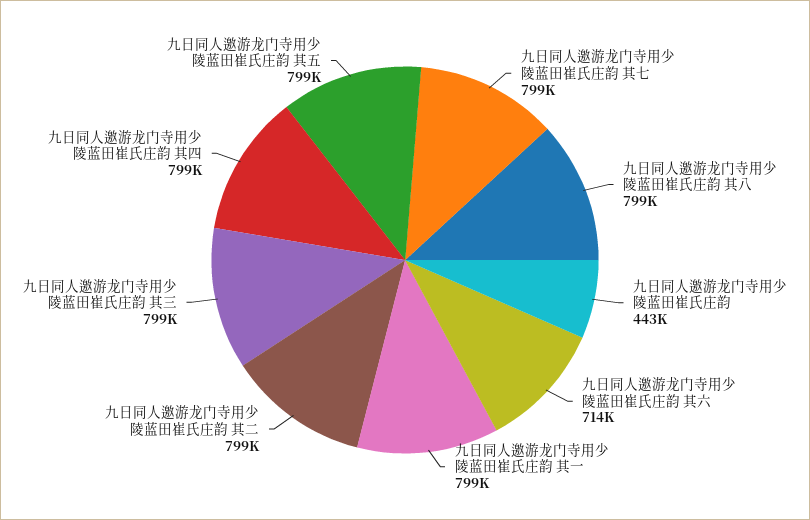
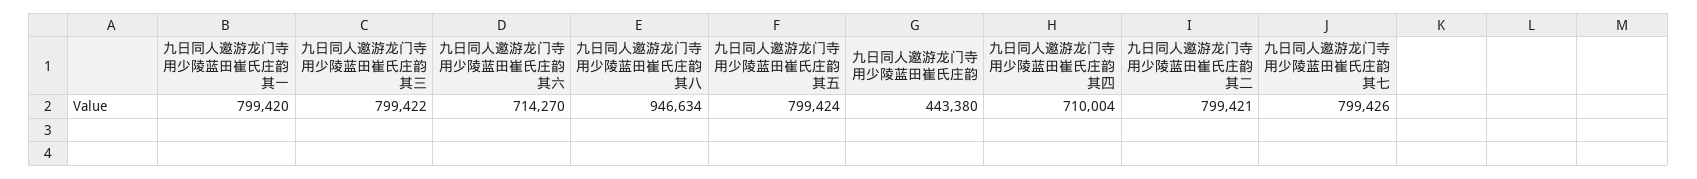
  {
    "九日同人邀游龙门寺用少陵蓝田崔氏庄韵 其七": 799426,
-   "九日同人邀游龙门寺用少陵蓝田崔氏庄韵 其八": 799000,
+   "九日同人邀游龙门寺用少陵蓝田崔氏庄韵 其八": 946634,
    "九日同人邀游龙门寺用少陵蓝田崔氏庄韵": 443380,
    "九日同人邀游龙门寺用少陵蓝田崔氏庄韵 其六": 714270,
    "九日同人邀游龙门寺用少陵蓝田崔氏庄韵 其一": 799420,
    "九日同人邀游龙门寺用少陵蓝田崔氏庄韵 其二": 799421,
    "九日同人邀游龙门寺用少陵蓝田崔氏庄韵 其三": 799422,
-   "九日同人邀游龙门寺用少陵蓝田崔氏庄韵 其四": 799000,
+   "九日同人邀游龙门寺用少陵蓝田崔氏庄韵 其四": 710004,
    "九日同人邀游龙门寺用少陵蓝田崔氏庄韵 其五": 799424
  }

